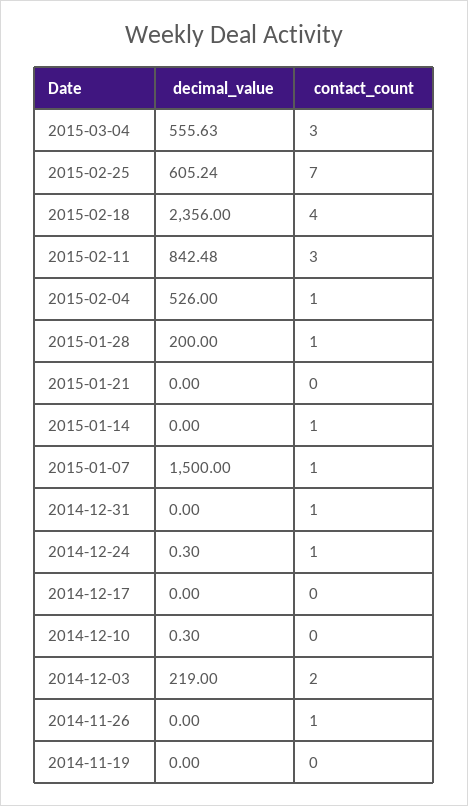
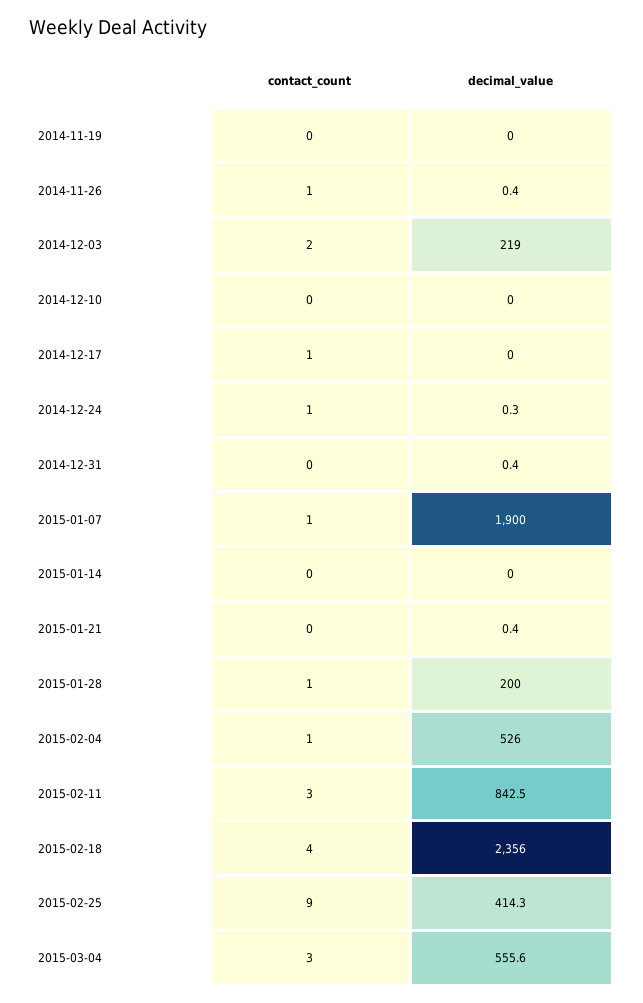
  {
    "decimal_value": {
      "2015-03-04": 555.63,
-     "2015-02-25": 605.24,
+     "2015-02-25": 414.3,
      "2015-02-18": 2356,
      "2015-02-11": 842.48,
      "2015-02-04": 526,
      "2015-01-28": 200,
-     "2015-01-21": 0,
+     "2015-01-21": 0.4,
      "2015-01-14": 0,
-     "2015-01-07": 1500,
+     "2015-01-07": 1900,
-     "2014-12-31": 0,
+     "2014-12-31": 0.4,
      "2014-12-24": 0.3,
      "2014-12-17": 0,
-     "2014-12-10": 0.3,
+     "2014-12-10": 0,
      "2014-12-03": 219,
-     "2014-11-26": 0,
+     "2014-11-26": 0.4,
      "2014-11-19": 0
    },
    "contact_count": {
      "2015-03-04": 3,
-     "2015-02-25": 7,
+     "2015-02-25": 9,
      "2015-02-18": 4,
      "2015-02-11": 3,
      "2015-02-04": 1,
      "2015-01-28": 1,
      "2015-01-21": 0,
-     "2015-01-14": 1,
+     "2015-01-14": 0,
      "2015-01-07": 1,
-     "2014-12-31": 1,
+     "2014-12-31": 0,
      "2014-12-24": 1,
-     "2014-12-17": 0,
+     "2014-12-17": 1,
      "2014-12-10": 0,
      "2014-12-03": 2,
      "2014-11-26": 1,
      "2014-11-19": 0
    }
  }

